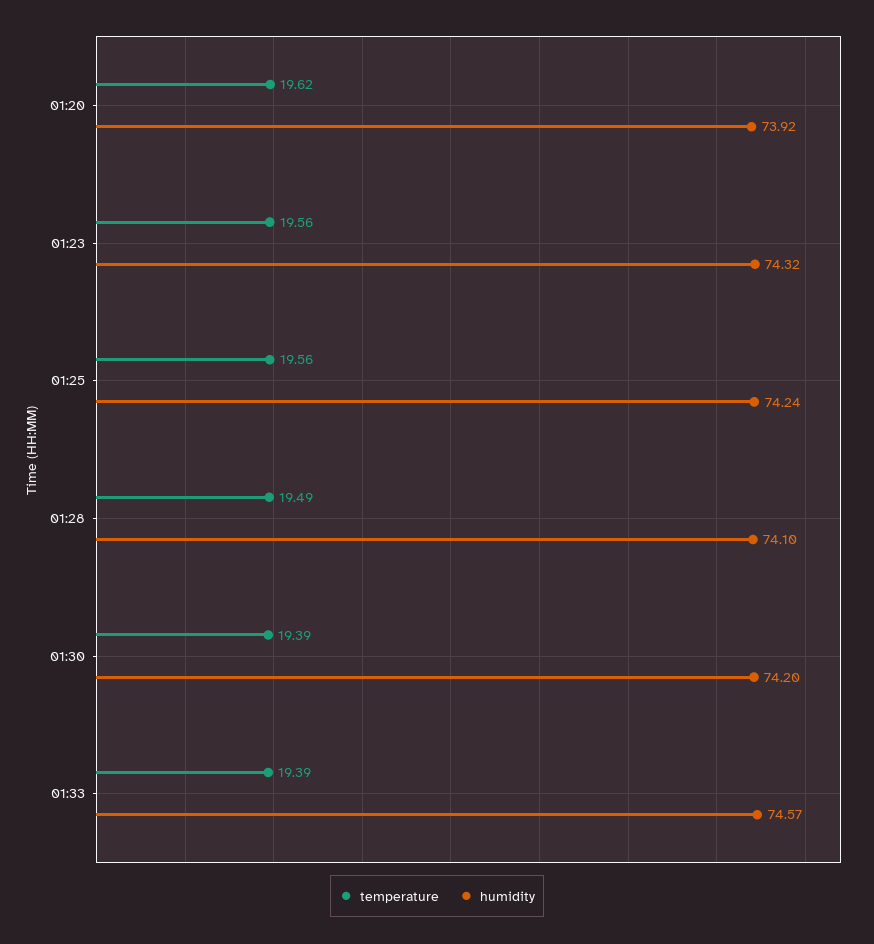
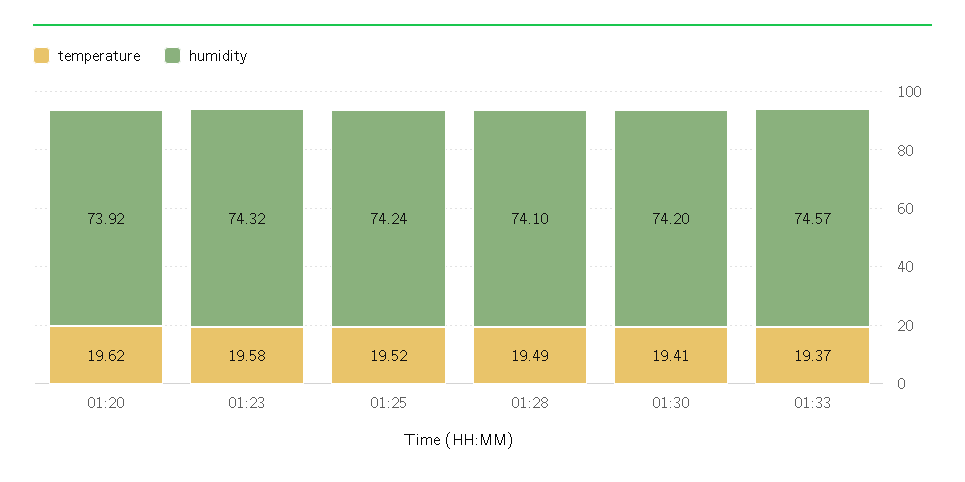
  {
    "temperature": {
      "01:20": 19.62,
-     "01:23": 19.56,
+     "01:23": 19.58,
-     "01:25": 19.56,
+     "01:25": 19.52,
      "01:28": 19.49,
-     "01:30": 19.39,
+     "01:30": 19.41,
-     "01:33": 19.39
+     "01:33": 19.37
    },
    "humidity": {
      "01:20": 73.92,
      "01:23": 74.32,
      "01:25": 74.24,
      "01:28": 74.1,
      "01:30": 74.2,
      "01:33": 74.57
    }
  }

